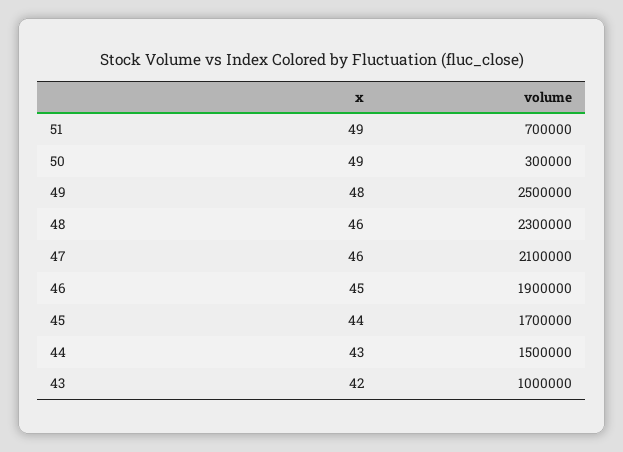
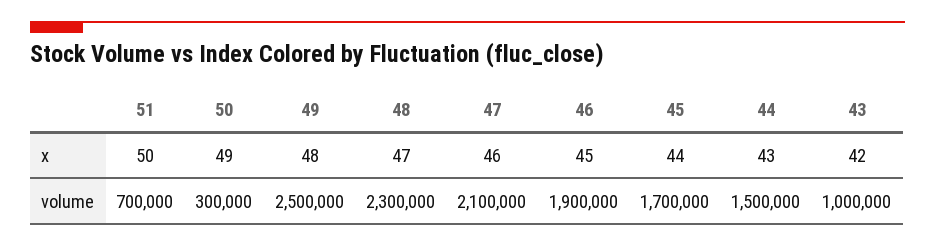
  {
    "x": {
-     "51": 49,
+     "51": 50,
      "50": 49,
      "49": 48,
-     "48": 46,
+     "48": 47,
      "47": 46,
      "46": 45,
      "45": 44,
      "44": 43,
      "43": 42
    },
    "volume": {
      "51": 700000,
      "50": 300000,
      "49": 2500000,
      "48": 2300000,
      "47": 2100000,
      "46": 1900000,
      "45": 1700000,
      "44": 1500000,
      "43": 1000000
    }
  }

